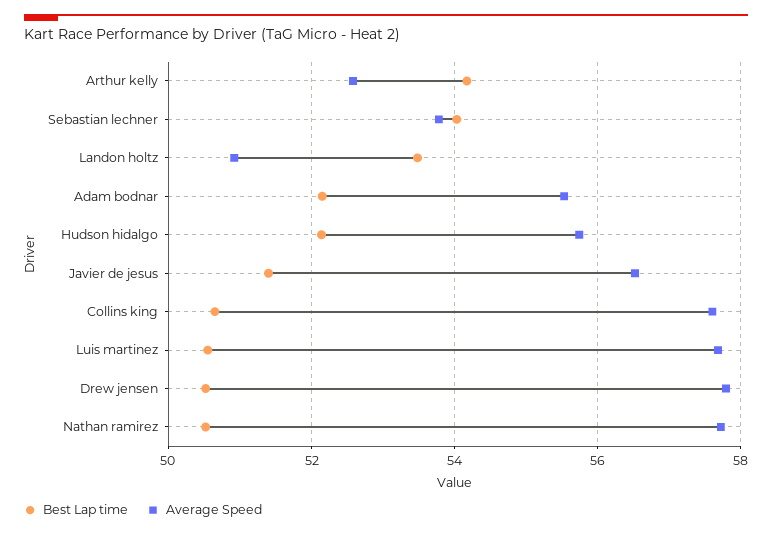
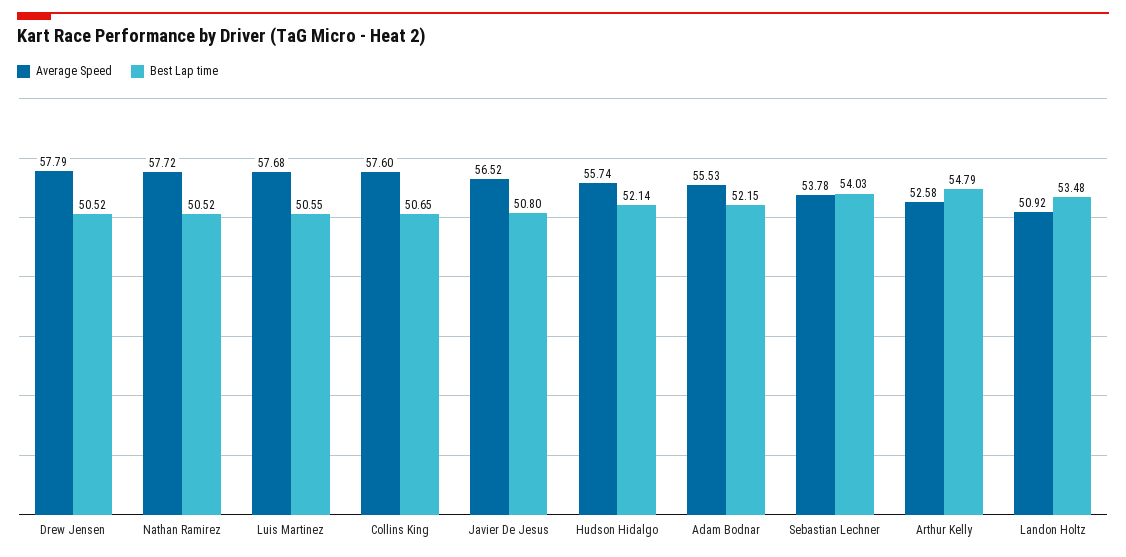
  {
    "Best Lap time": {
-     "Arthur kelly": 54.2,
+     "Arthur kelly": 54.79,
      "Sebastian lechner": 54.03,
      "Landon holtz": 53.48,
      "Adam bodnar": 52.15,
      "Hudson hidalgo": 52.14,
-     "Javier de jesus": 51.4,
+     "Javier de jesus": 50.8,
      "Collins king": 50.65,
      "Luis martinez": 50.55,
      "Drew jensen": 50.52,
      "Nathan ramirez": 50.52
    },
    "Average Speed": {
      "Arthur kelly": 52.58,
      "Sebastian lechner": 53.78,
      "Landon holtz": 50.92,
      "Adam bodnar": 55.53,
      "Hudson hidalgo": 55.74,
      "Javier de jesus": 56.52,
      "Collins king": 57.6,
      "Luis martinez": 57.68,
      "Drew jensen": 57.79,
      "Nathan ramirez": 57.72
    }
  }

